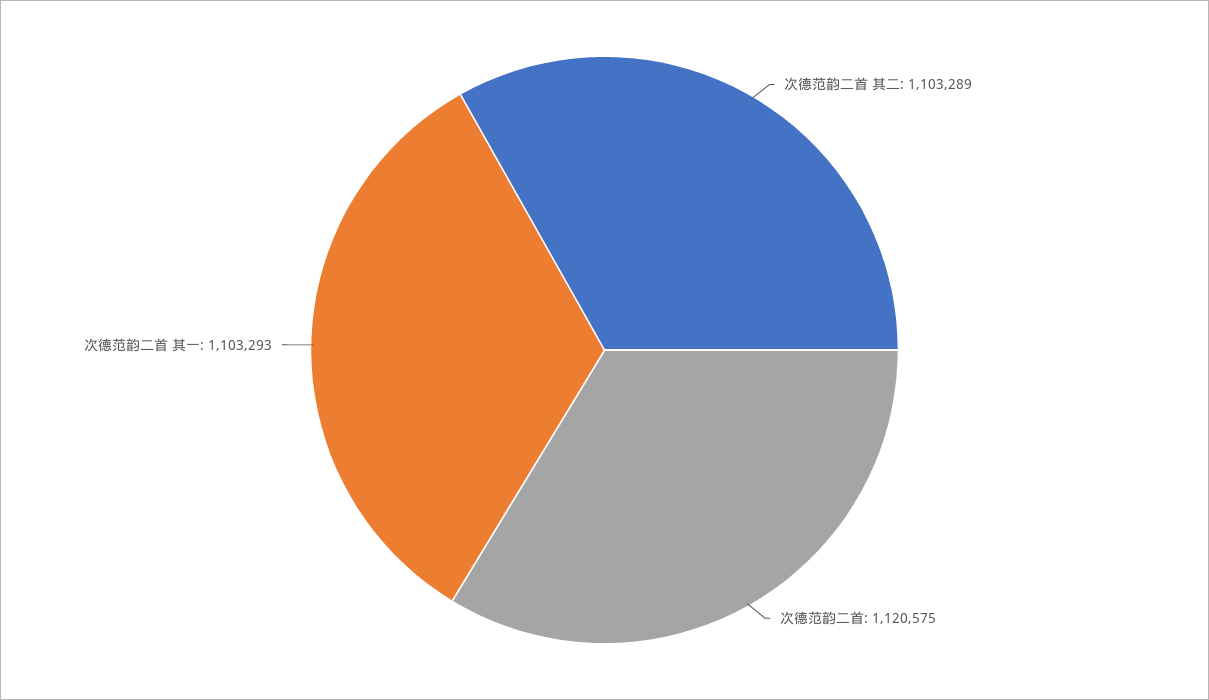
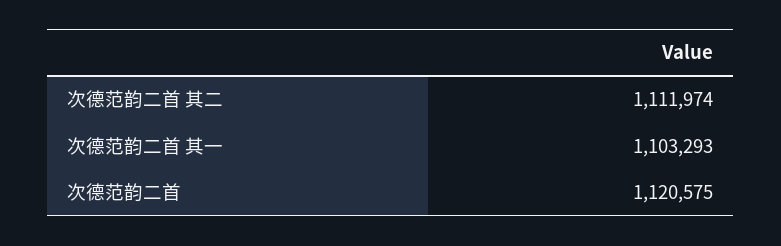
  {
-   "次德范韵二首 其二": 1103289,
+   "次德范韵二首 其二": 1111974,
    "次德范韵二首": 1120575,
    "次德范韵二首 其一": 1103293
  }

